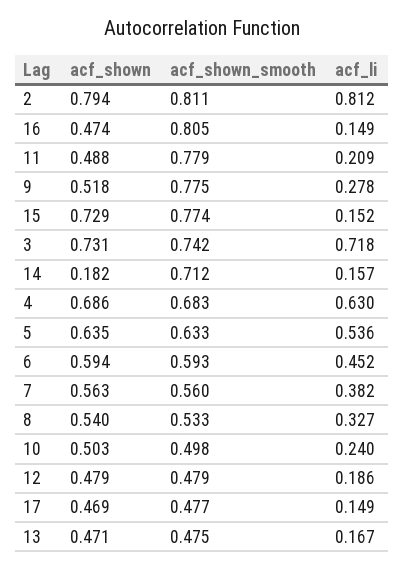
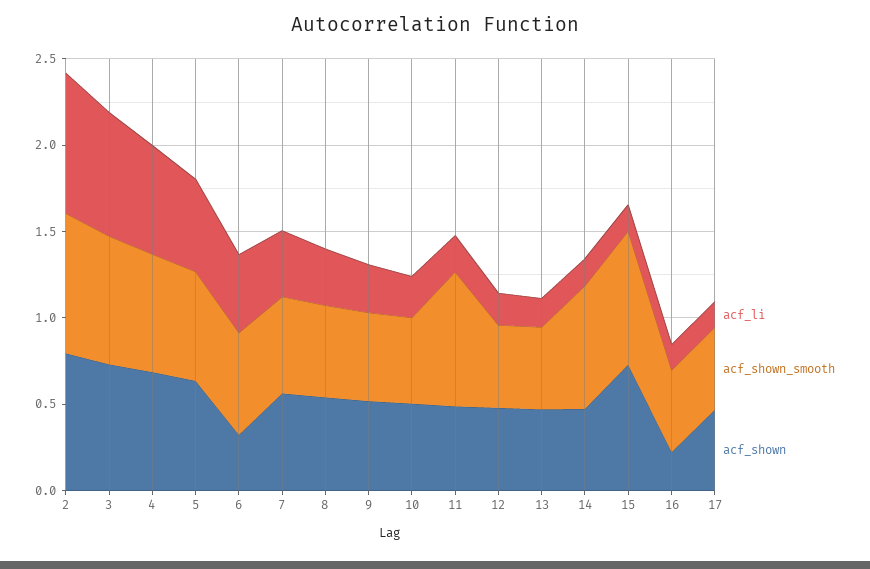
  {
    "acf_shown": {
      "2": 0.794,
-     "16": 0.474,
+     "16": 0.2,
      "11": 0.488,
      "9": 0.518,
      "15": 0.729,
      "3": 0.731,
-     "14": 0.182,
+     "14": 0.5,
      "4": 0.686,
      "5": 0.635,
-     "6": 0.594,
+     "6": 0.3,
      "7": 0.563,
      "8": 0.54,
      "10": 0.503,
      "12": 0.479,
      "17": 0.469,
      "13": 0.471
    },
    "acf_shown_smooth": {
      "2": 0.811,
-     "16": 0.805,
+     "16": 0.5,
      "11": 0.779,
-     "9": 0.775,
+     "9": 0.5,
      "15": 0.774,
      "3": 0.742,
      "14": 0.712,
      "4": 0.683,
      "5": 0.633,
      "6": 0.593,
      "7": 0.56,
      "8": 0.533,
      "10": 0.498,
      "12": 0.479,
      "17": 0.477,
      "13": 0.475
    },
    "acf_li": {
      "2": 0.812,
      "16": 0.149,
      "11": 0.209,
      "9": 0.278,
      "15": 0.152,
      "3": 0.718,
      "14": 0.157,
      "4": 0.63,
      "5": 0.536,
      "6": 0.452,
      "7": 0.382,
      "8": 0.327,
      "10": 0.24,
      "12": 0.186,
      "17": 0.149,
      "13": 0.167
    }
  }

